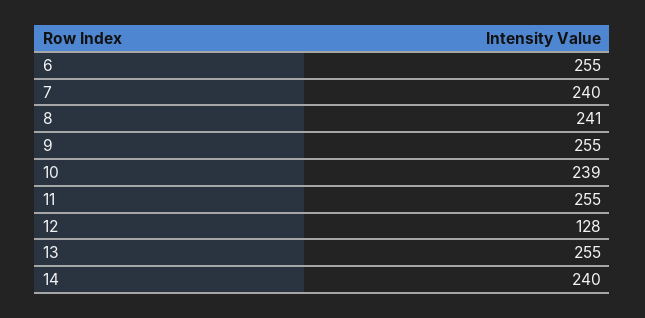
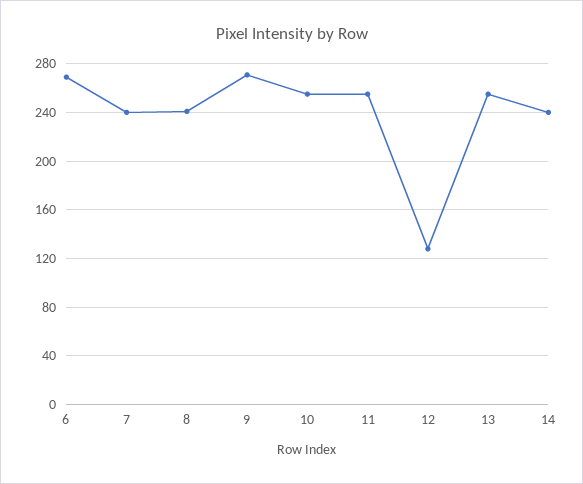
  {
-   "6": 255,
+   "6": 270,
    "7": 240,
    "8": 241,
-   "9": 255,
+   "9": 270,
-   "10": 239,
+   "10": 255,
    "11": 255,
    "12": 128,
    "13": 255,
    "14": 240
  }

